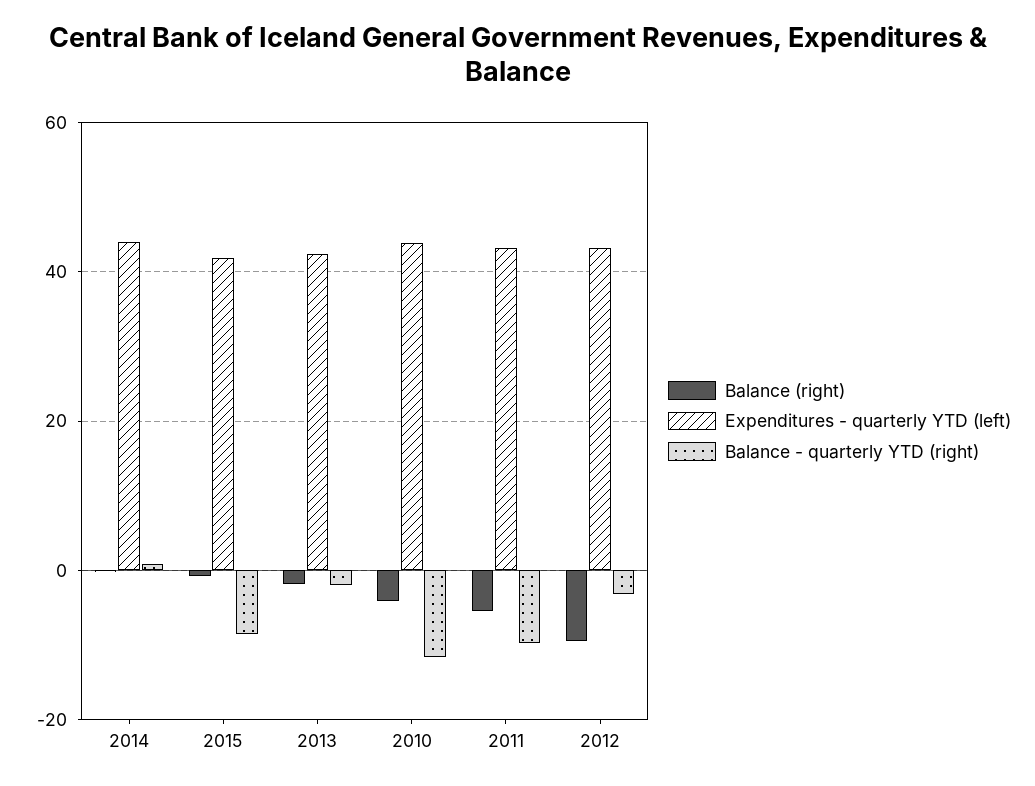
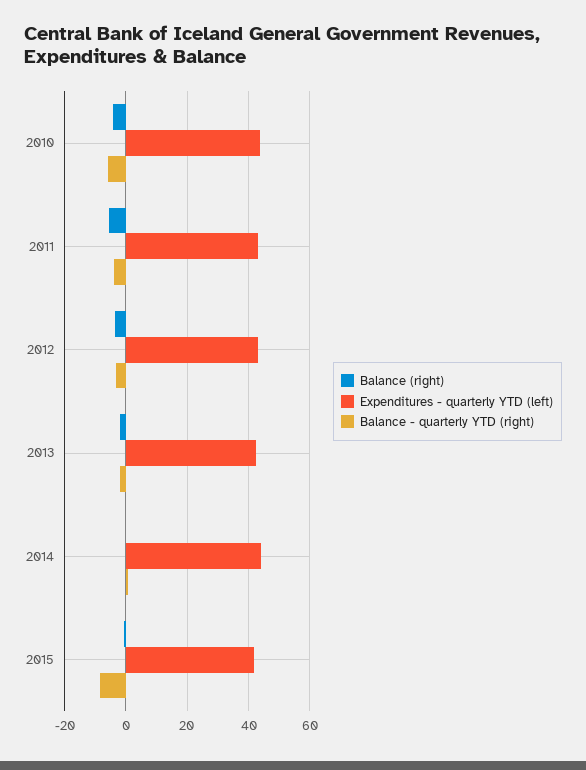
  {
    "Balance (right)": {
      "2014": 0,
      "2015": 0,
      "2013": -2,
      "2010": -4,
      "2011": -6,
-     "2012": -10
+     "2012": -4
    },
    "Expenditures - quarterly YTD (left)": {
      "2014": 44,
      "2015": 42,
      "2013": 42,
      "2010": 44,
      "2011": 44,
      "2012": 44
    },
    "Balance - quarterly YTD (right)": {
      "2014": 0,
      "2015": -8,
      "2013": -2,
-     "2010": -12,
+     "2010": -6,
-     "2011": -10,
+     "2011": -4,
      "2012": -4
    }
  }

